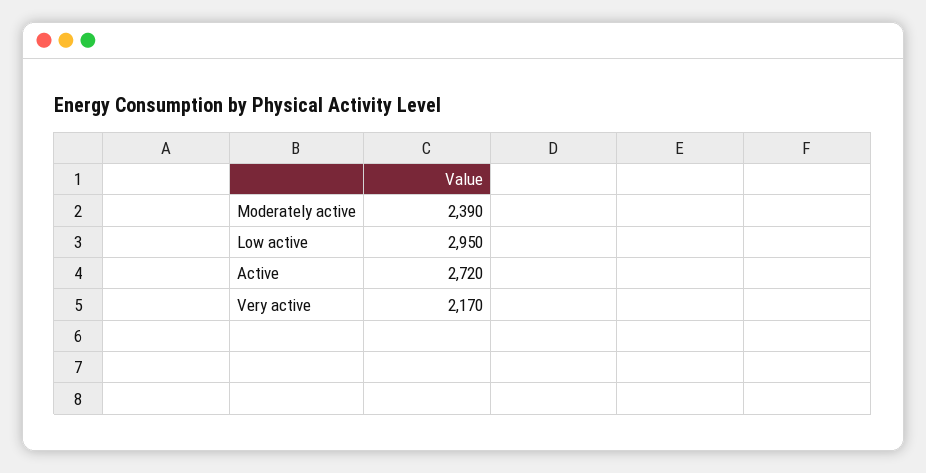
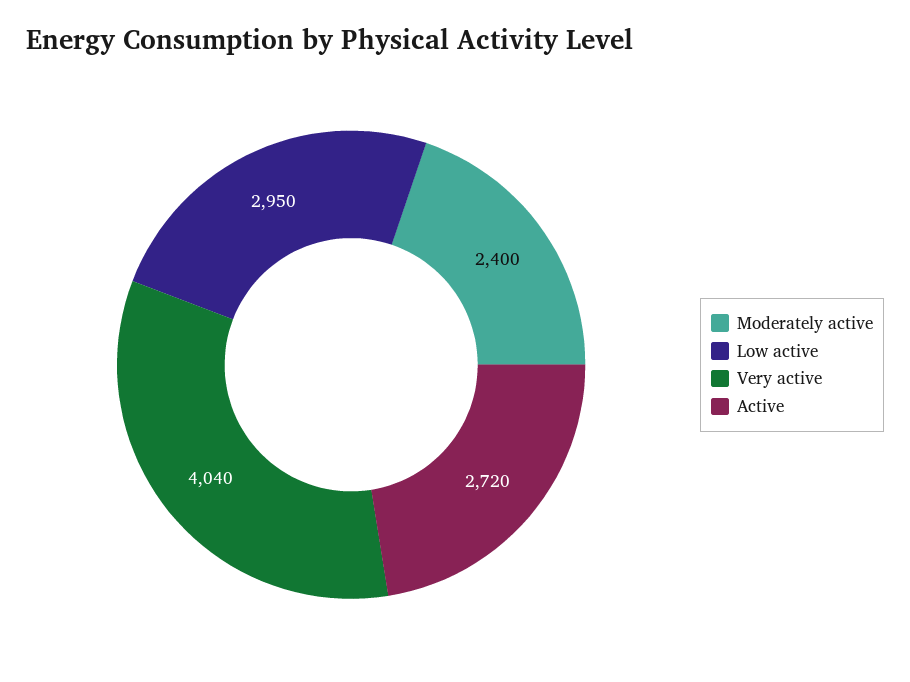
  {
-   "Moderately active": 2390,
+   "Moderately active": 2400,
    "Low active": 2950,
    "Active": 2720,
-   "Very active": 2170
+   "Very active": 4040
  }

